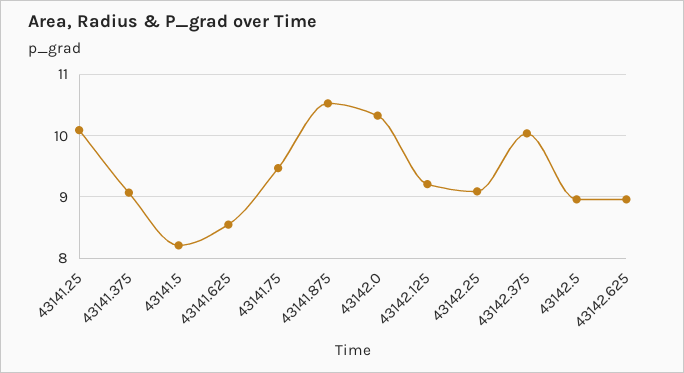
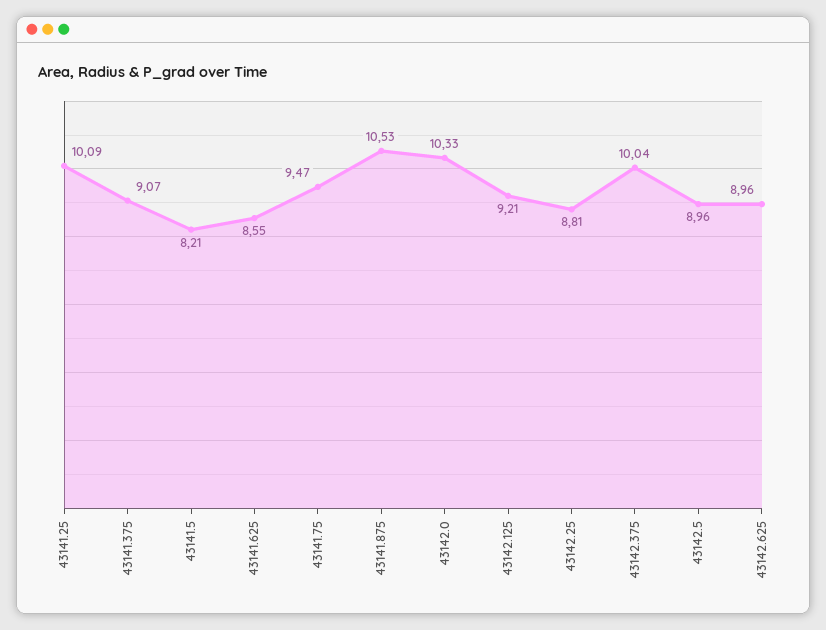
  {
    "43141.25": 10.09,
    "43141.375": 9.07,
    "43141.5": 8.21,
    "43141.625": 8.55,
    "43141.75": 9.47,
    "43141.875": 10.53,
    "43142.0": 10.33,
    "43142.125": 9.21,
-   "43142.25": 9.1,
+   "43142.25": 8.81,
    "43142.375": 10.04,
    "43142.5": 8.96,
    "43142.625": 8.96
  }

